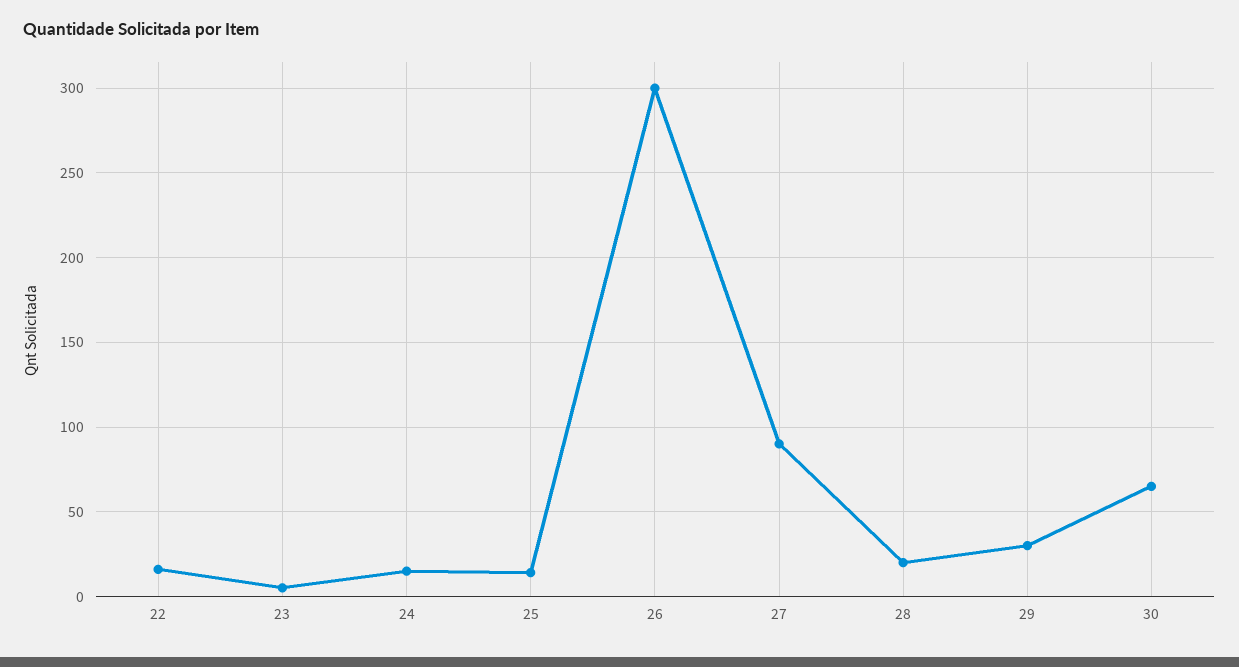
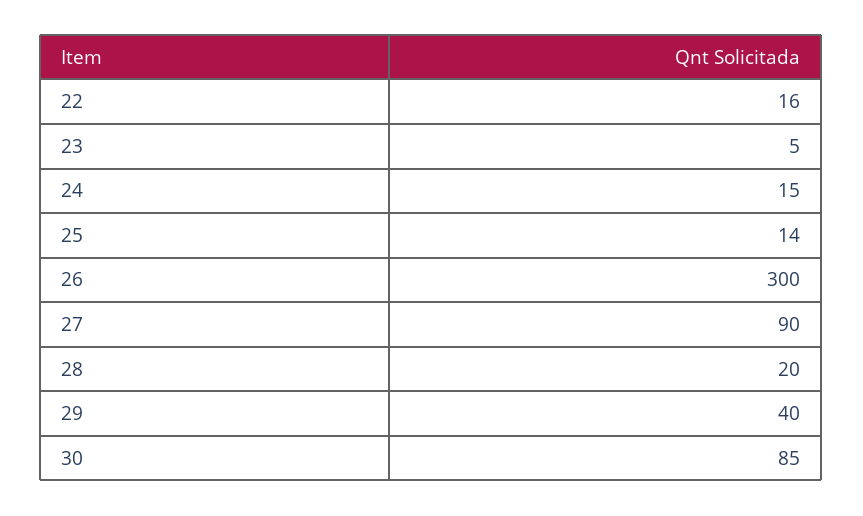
  {
    "22": 16,
    "23": 5,
    "24": 15,
    "25": 14,
    "26": 300,
    "27": 90,
    "28": 20,
-   "29": 30,
+   "29": 40,
-   "30": 65
+   "30": 85
  }

